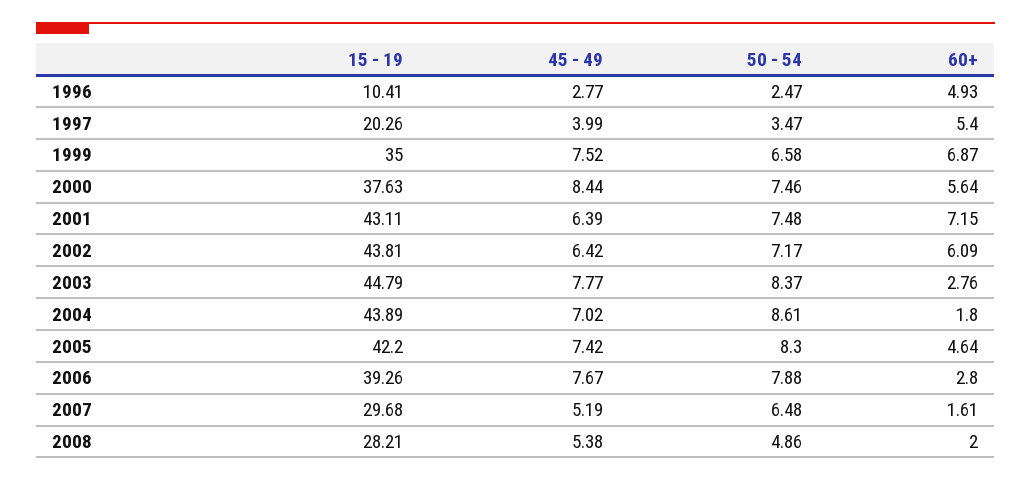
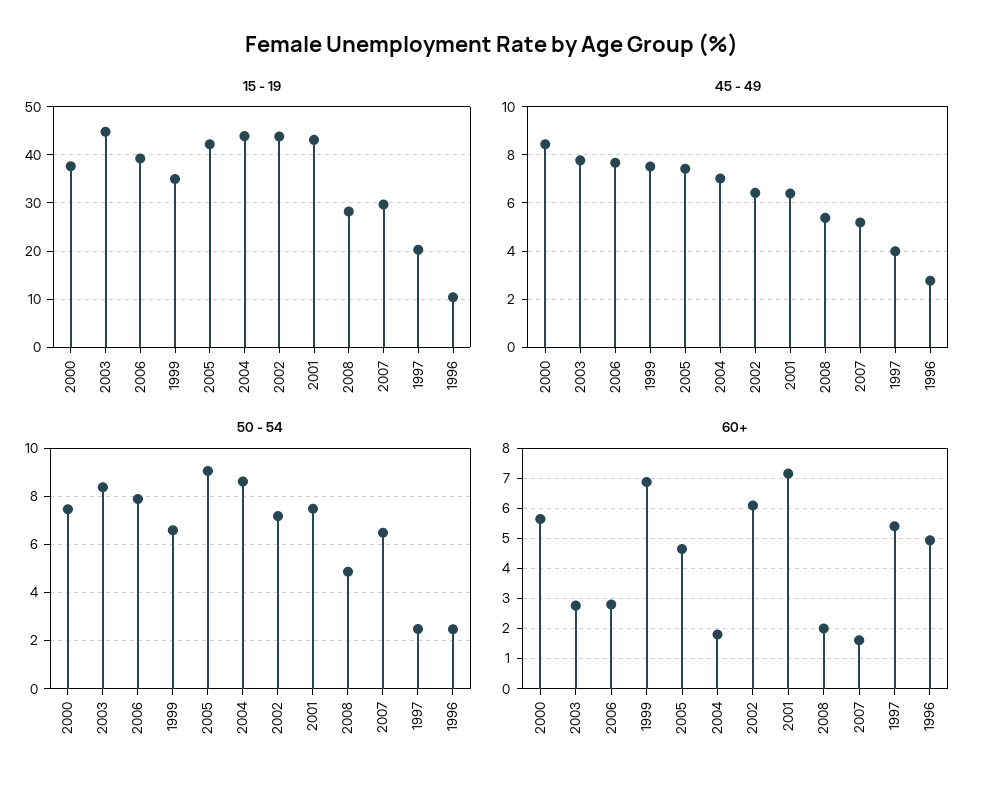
  {
    "15 - 19": {
      "1996": 10.41,
      "1997": 20.26,
      "1999": 35,
      "2000": 37.63,
      "2001": 43.11,
      "2002": 43.81,
      "2003": 44.79,
      "2004": 43.89,
      "2005": 42.2,
      "2006": 39.26,
      "2007": 29.68,
      "2008": 28.21
    },
    "45 - 49": {
      "1996": 2.77,
      "1997": 3.99,
      "1999": 7.52,
      "2000": 8.44,
      "2001": 6.39,
      "2002": 6.42,
      "2003": 7.77,
      "2004": 7.02,
      "2005": 7.42,
      "2006": 7.67,
      "2007": 5.19,
      "2008": 5.38
    },
    "50 - 54": {
      "1996": 2.47,
-     "1997": 3.47,
+     "1997": 2.5,
      "1999": 6.58,
      "2000": 7.46,
      "2001": 7.48,
      "2002": 7.17,
      "2003": 8.37,
      "2004": 8.61,
-     "2005": 8.3,
+     "2005": 9,
      "2006": 7.88,
      "2007": 6.48,
      "2008": 4.86
    },
    "60+": {
      "1996": 4.93,
      "1997": 5.4,
      "1999": 6.87,
      "2000": 5.64,
      "2001": 7.15,
      "2002": 6.09,
      "2003": 2.76,
      "2004": 1.8,
      "2005": 4.64,
      "2006": 2.8,
      "2007": 1.61,
      "2008": 2
    }
  }

